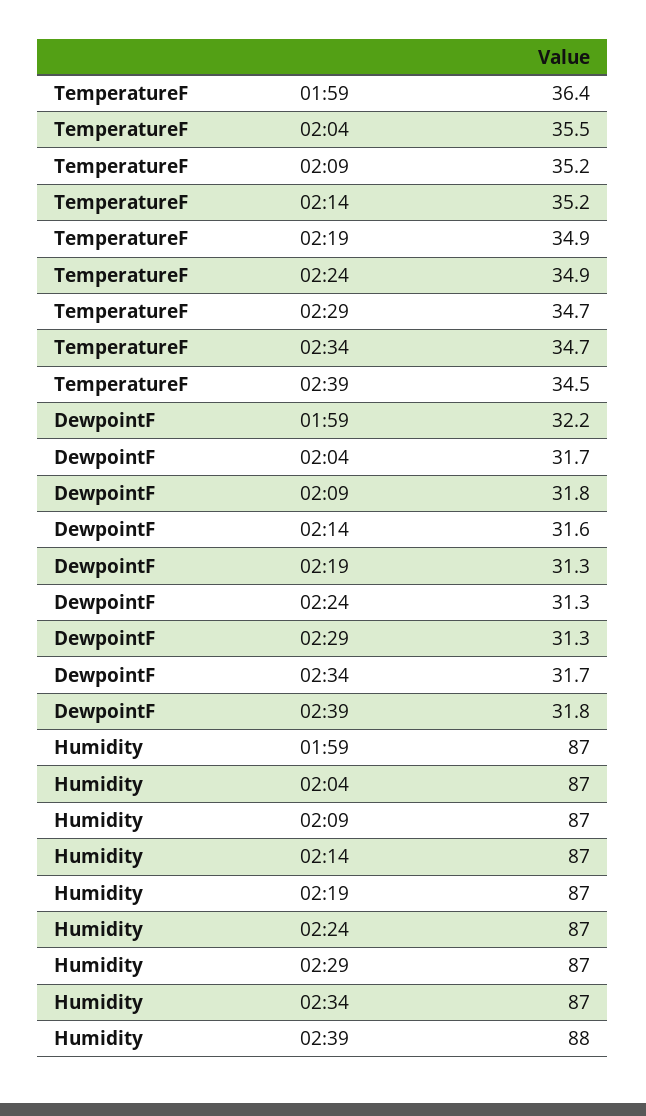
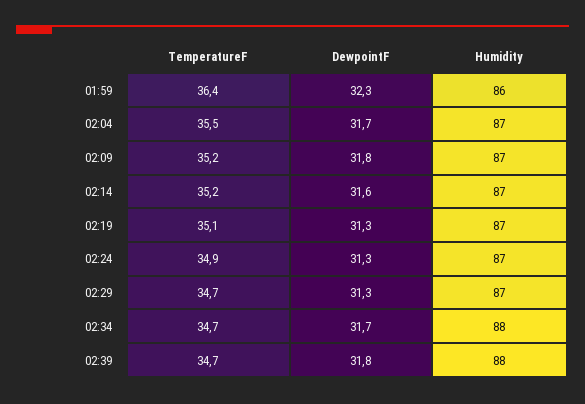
  {
    "TemperatureF": {
      "01:59": 36.4,
      "02:04": 35.5,
      "02:09": 35.2,
      "02:14": 35.2,
-     "02:19": 34.9,
+     "02:19": 35.1,
      "02:24": 34.9,
      "02:29": 34.7,
      "02:34": 34.7,
-     "02:39": 34.5
+     "02:39": 34.7
    },
    "DewpointF": {
-     "01:59": 32.2,
+     "01:59": 32.3,
      "02:04": 31.7,
      "02:09": 31.8,
      "02:14": 31.6,
      "02:19": 31.3,
      "02:24": 31.3,
      "02:29": 31.3,
      "02:34": 31.7,
      "02:39": 31.8
    },
    "Humidity": {
-     "01:59": 87,
+     "01:59": 86,
      "02:04": 87,
      "02:09": 87,
      "02:14": 87,
      "02:19": 87,
      "02:24": 87,
      "02:29": 87,
-     "02:34": 87,
+     "02:34": 88,
      "02:39": 88
    }
  }

